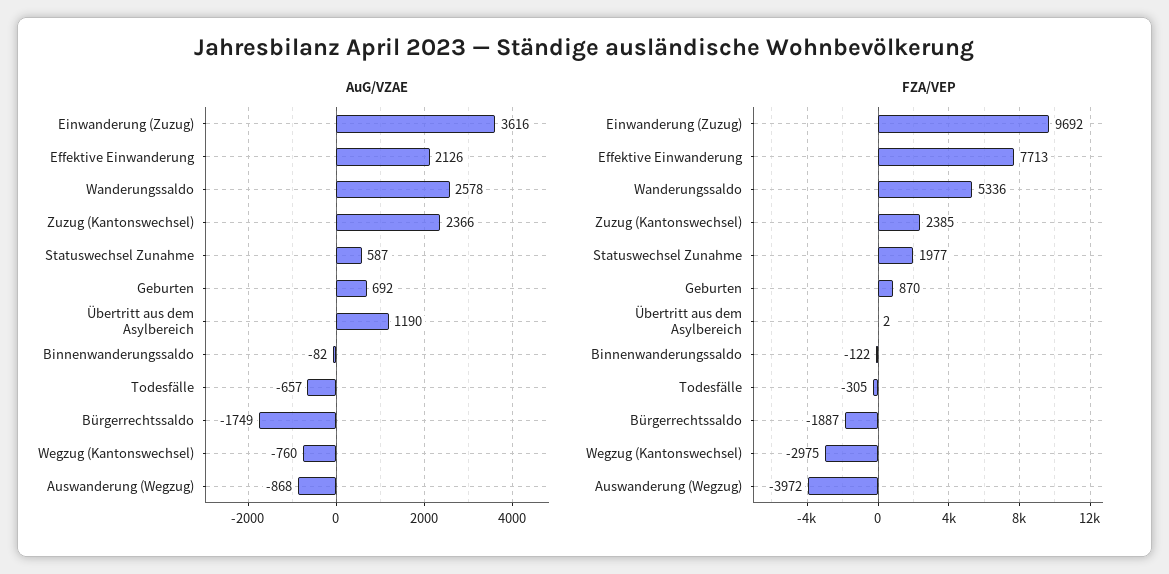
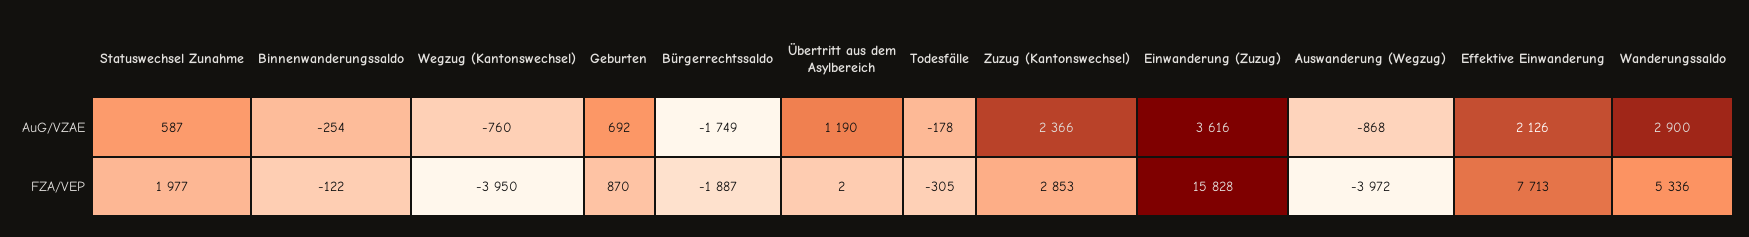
  {
    "AuG/VZAE": {
      "Einwanderung (Zuzug)": 3616,
      "Effektive Einwanderung": 2126,
-     "Wanderungssaldo": 2578,
+     "Wanderungssaldo": 2900,
      "Zuzug (Kantonswechsel)": 2366,
      "Statuswechsel Zunahme": 587,
      "Geburten": 692,
      "Übertritt aus dem Asylbereich": 1190,
-     "Binnenwanderungssaldo": -82,
+     "Binnenwanderungssaldo": -254,
-     "Todesfälle": -657,
+     "Todesfälle": -178,
      "Bürgerrechtssaldo": -1749,
      "Wegzug (Kantonswechsel)": -760,
      "Auswanderung (Wegzug)": -868
    },
    "FZA/VEP": {
-     "Einwanderung (Zuzug)": 9692,
+     "Einwanderung (Zuzug)": 15828,
      "Effektive Einwanderung": 7713,
      "Wanderungssaldo": 5336,
-     "Zuzug (Kantonswechsel)": 2385,
+     "Zuzug (Kantonswechsel)": 2853,
      "Statuswechsel Zunahme": 1977,
      "Geburten": 870,
      "Übertritt aus dem Asylbereich": 2,
      "Binnenwanderungssaldo": -122,
      "Todesfälle": -305,
      "Bürgerrechtssaldo": -1887,
-     "Wegzug (Kantonswechsel)": -2975,
+     "Wegzug (Kantonswechsel)": -3950,
      "Auswanderung (Wegzug)": -3972
    }
  }

